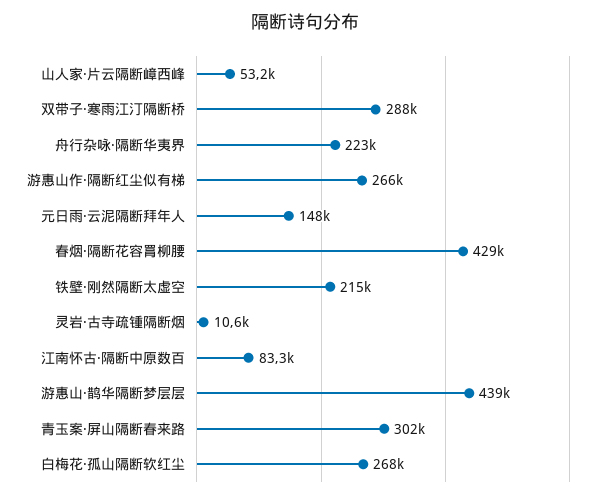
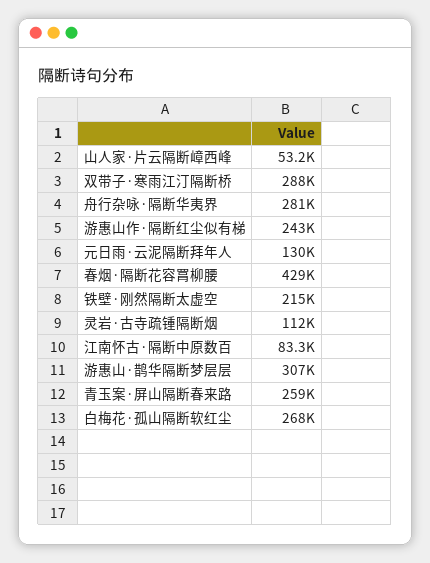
  {
    "山人家·片云隔断嶂西峰": 53200,
    "双带子·寒雨江汀隔断桥": 288000,
-   "舟行杂咏·隔断华夷界": 223000,
+   "舟行杂咏·隔断华夷界": 281000,
-   "游惠山作·隔断红尘似有梯": 266000,
+   "游惠山作·隔断红尘似有梯": 243000,
-   "元日雨·云泥隔断拜年人": 148000,
+   "元日雨·云泥隔断拜年人": 130000,
    "春烟·隔断花容罥柳腰": 429000,
    "铁壁·刚然隔断太虚空": 215000,
-   "灵岩·古寺疏锺隔断烟": 10600,
+   "灵岩·古寺疏锺隔断烟": 112000,
    "江南怀古·隔断中原数百": 83300,
-   "游惠山·鹊华隔断梦层层": 439000,
+   "游惠山·鹊华隔断梦层层": 307000,
-   "青玉案·屏山隔断春来路": 302000,
+   "青玉案·屏山隔断春来路": 259000,
    "白梅花·孤山隔断软红尘": 268000
  }

